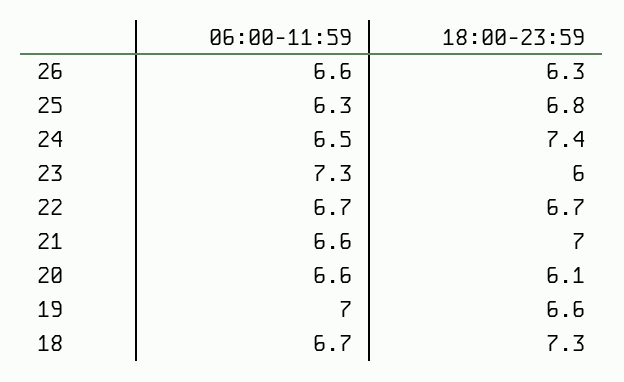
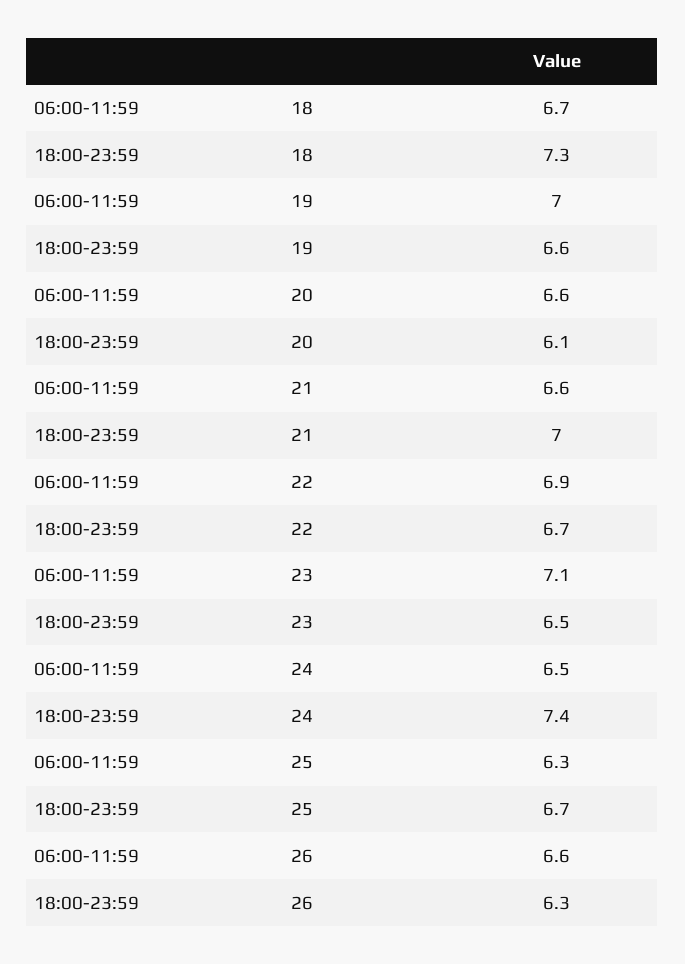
  {
    "06:00-11:59": {
      "26": 6.6,
      "25": 6.3,
      "24": 6.5,
-     "23": 7.3,
+     "23": 7.1,
-     "22": 6.7,
+     "22": 6.9,
      "21": 6.6,
      "20": 6.6,
      "19": 7,
      "18": 6.7
    },
    "18:00-23:59": {
      "26": 6.3,
-     "25": 6.8,
+     "25": 6.7,
      "24": 7.4,
-     "23": 6,
+     "23": 6.5,
      "22": 6.7,
      "21": 7,
      "20": 6.1,
      "19": 6.6,
      "18": 7.3
    }
  }

